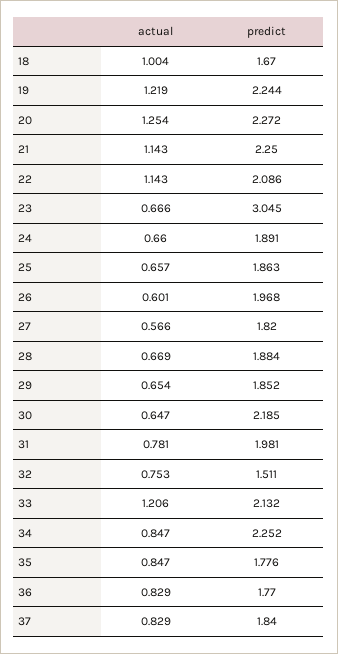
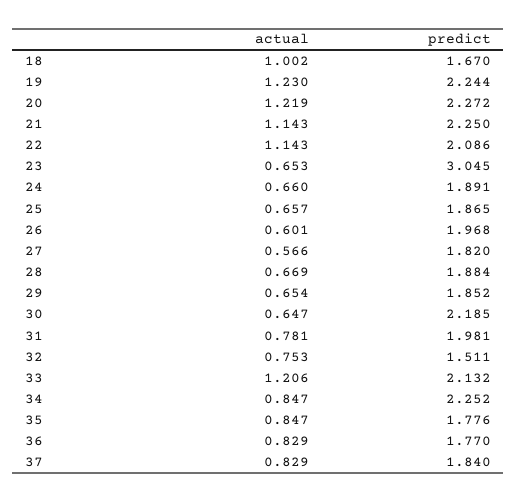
  {
    "actual": {
-     "18": 1.004,
+     "18": 1.002,
-     "19": 1.219,
+     "19": 1.23,
-     "20": 1.254,
+     "20": 1.219,
      "21": 1.143,
      "22": 1.143,
-     "23": 0.666,
+     "23": 0.653,
      "24": 0.66,
      "25": 0.657,
      "26": 0.601,
      "27": 0.566,
      "28": 0.669,
      "29": 0.654,
      "30": 0.647,
      "31": 0.781,
      "32": 0.753,
      "33": 1.206,
      "34": 0.847,
      "35": 0.847,
      "36": 0.829,
      "37": 0.829
    },
    "predict": {
      "18": 1.67,
      "19": 2.244,
      "20": 2.272,
      "21": 2.25,
      "22": 2.086,
      "23": 3.045,
      "24": 1.891,
-     "25": 1.863,
+     "25": 1.865,
      "26": 1.968,
      "27": 1.82,
      "28": 1.884,
      "29": 1.852,
      "30": 2.185,
      "31": 1.981,
      "32": 1.511,
      "33": 2.132,
      "34": 2.252,
      "35": 1.776,
      "36": 1.77,
      "37": 1.84
    }
  }

